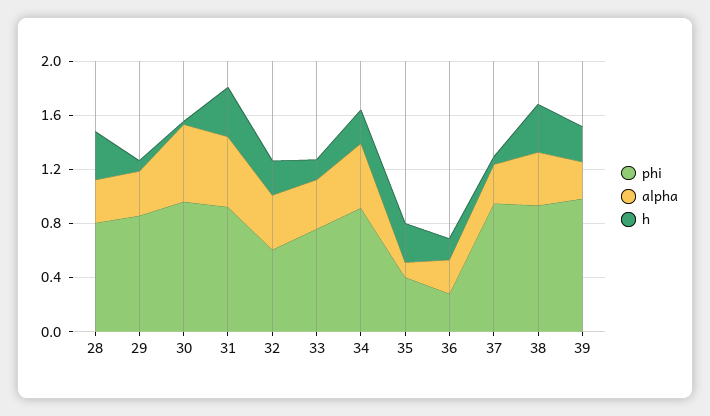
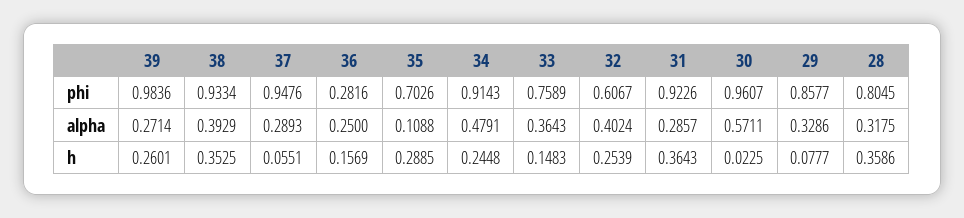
  {
    "phi": {
      "28": 0.8045,
      "29": 0.8577,
      "30": 0.9607,
      "31": 0.9226,
      "32": 0.6067,
      "33": 0.7589,
      "34": 0.9143,
-     "35": 0.4,
+     "35": 0.7026,
      "36": 0.2816,
      "37": 0.9476,
      "38": 0.9334,
      "39": 0.9836
    },
    "alpha": {
      "28": 0.3175,
      "29": 0.3286,
      "30": 0.5711,
-     "31": 0.5,
+     "31": 0.2857,
      "32": 0.4024,
      "33": 0.3643,
      "34": 0.4791,
      "35": 0.1088,
      "36": 0.25,
      "37": 0.2893,
      "38": 0.3929,
      "39": 0.2714
    },
    "h": {
      "28": 0.3586,
      "29": 0.0777,
      "30": 0.0225,
      "31": 0.3643,
      "32": 0.2539,
      "33": 0.1483,
      "34": 0.2448,
      "35": 0.2885,
      "36": 0.1569,
      "37": 0.0551,
      "38": 0.3525,
      "39": 0.2601
    }
  }

